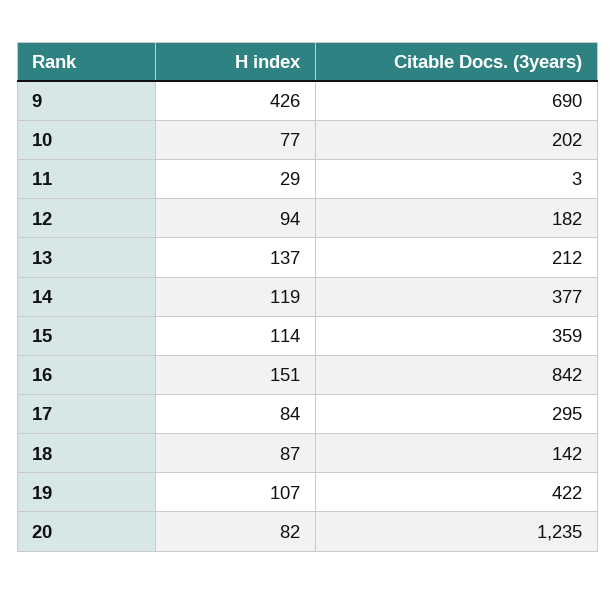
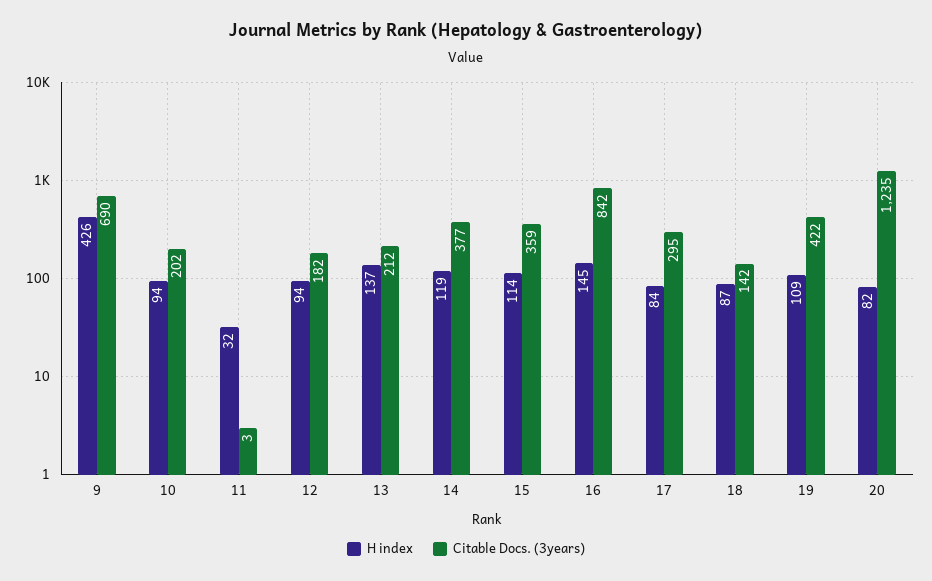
  {
    "H index": {
      "9": 426,
-     "10": 77,
+     "10": 94,
-     "11": 29,
+     "11": 32,
      "12": 94,
      "13": 137,
      "14": 119,
      "15": 114,
-     "16": 151,
+     "16": 145,
      "17": 84,
      "18": 87,
-     "19": 107,
+     "19": 109,
      "20": 82
    },
    "Citable Docs. (3years)": {
      "9": 690,
      "10": 202,
      "11": 3,
      "12": 182,
      "13": 212,
      "14": 377,
      "15": 359,
      "16": 842,
      "17": 295,
      "18": 142,
      "19": 422,
      "20": 1235
    }
  }

